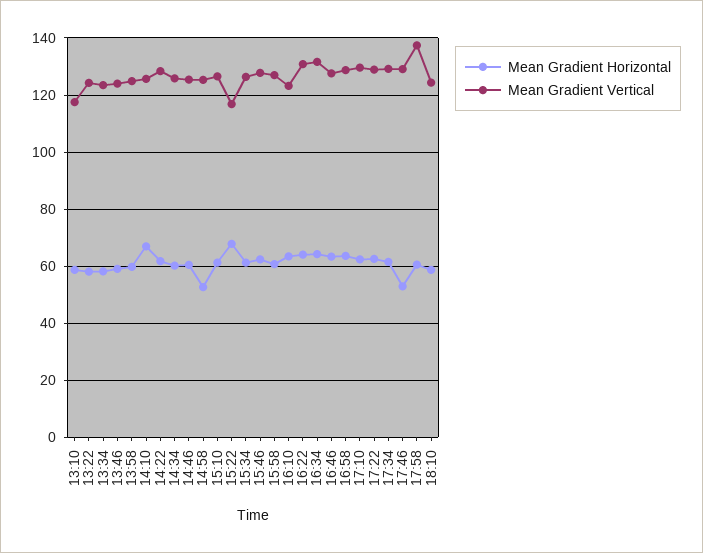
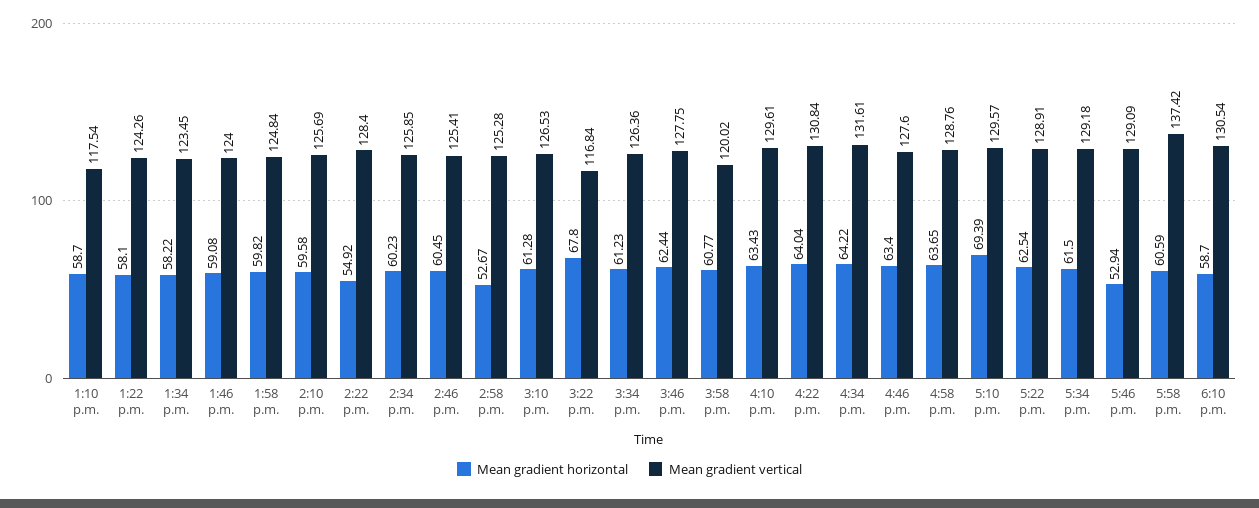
  {
    "Mean Gradient Horizontal": {
      "13:10": 58.7,
      "13:22": 58.1,
      "13:34": 58.22,
      "13:46": 59.08,
      "13:58": 59.82,
-     "14:10": 67.5,
+     "14:10": 59.58,
-     "14:22": 62.5,
+     "14:22": 54.92,
      "14:34": 60.23,
      "14:46": 60.45,
      "14:58": 52.67,
      "15:10": 61.28,
      "15:22": 67.8,
      "15:34": 61.23,
      "15:46": 62.44,
      "15:58": 60.77,
      "16:10": 63.43,
      "16:22": 64.04,
      "16:34": 64.22,
      "16:46": 63.4,
      "16:58": 63.65,
-     "17:10": 62.5,
+     "17:10": 69.39,
      "17:22": 62.54,
      "17:34": 61.5,
      "17:46": 52.94,
      "17:58": 60.59,
      "18:10": 58.7
    },
    "Mean Gradient Vertical": {
      "13:10": 117.54,
      "13:22": 124.26,
      "13:34": 123.45,
      "13:46": 124,
      "13:58": 124.84,
      "14:10": 125.69,
      "14:22": 128.4,
      "14:34": 125.85,
      "14:46": 125.41,
      "14:58": 125.28,
      "15:10": 126.53,
      "15:22": 116.84,
      "15:34": 126.36,
      "15:46": 127.75,
-     "15:58": 127.5,
+     "15:58": 120.02,
-     "16:10": 122.5,
+     "16:10": 129.61,
      "16:22": 130.84,
      "16:34": 131.61,
      "16:46": 127.6,
      "16:58": 128.76,
      "17:10": 129.57,
      "17:22": 128.91,
      "17:34": 129.18,
      "17:46": 129.09,
      "17:58": 137.42,
-     "18:10": 125
+     "18:10": 130.54
    }
  }

